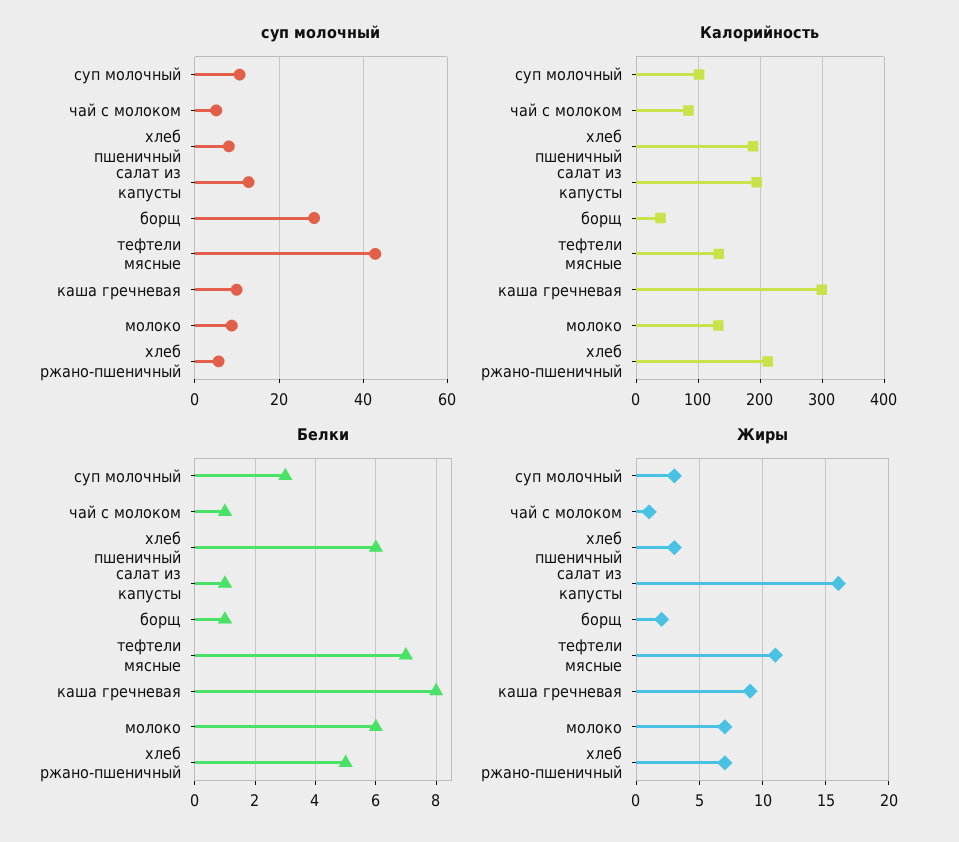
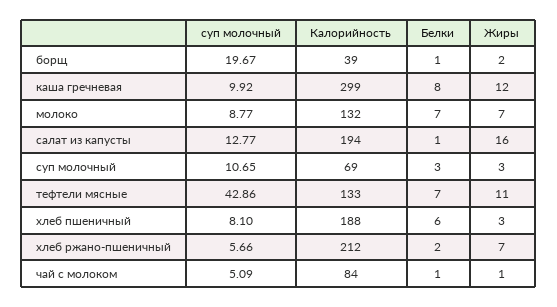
  {
    "суп молочный": {
      "суп молочный": 10.65,
      "чай с молоком": 5.09,
      "хлеб пшеничный": 8.1,
      "салат из капусты": 12.77,
-     "борщ": 28,
+     "борщ": 19.67,
      "тефтели мясные": 42.86,
      "каша гречневая": 9.92,
      "молоко": 8.77,
      "хлеб ржано-пшеничный": 5.66
    },
    "Калорийность": {
-     "суп молочный": 100,
+     "суп молочный": 69,
      "чай с молоком": 84,
      "хлеб пшеничный": 188,
      "салат из капусты": 194,
      "борщ": 39,
      "тефтели мясные": 133,
      "каша гречневая": 299,
      "молоко": 132,
      "хлеб ржано-пшеничный": 212
    },
    "Белки": {
      "суп молочный": 3,
      "чай с молоком": 1,
      "хлеб пшеничный": 6,
      "салат из капусты": 1,
      "борщ": 1,
      "тефтели мясные": 7,
      "каша гречневая": 8,
-     "молоко": 6,
+     "молоко": 7,
-     "хлеб ржано-пшеничный": 5
+     "хлеб ржано-пшеничный": 2
    },
    "Жиры": {
      "суп молочный": 3,
      "чай с молоком": 1,
      "хлеб пшеничный": 3,
      "салат из капусты": 16,
      "борщ": 2,
      "тефтели мясные": 11,
-     "каша гречневая": 9,
+     "каша гречневая": 12,
      "молоко": 7,
      "хлеб ржано-пшеничный": 7
    }
  }

